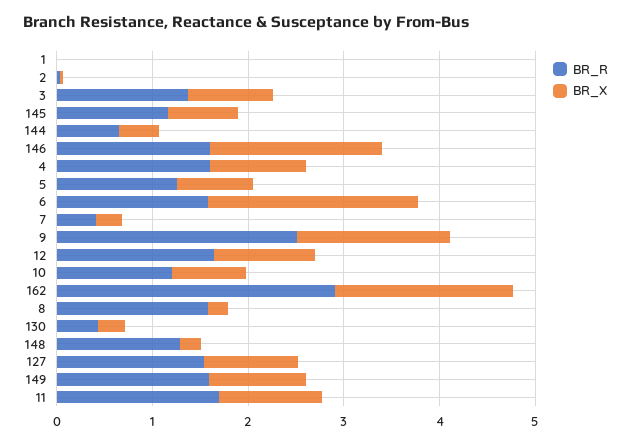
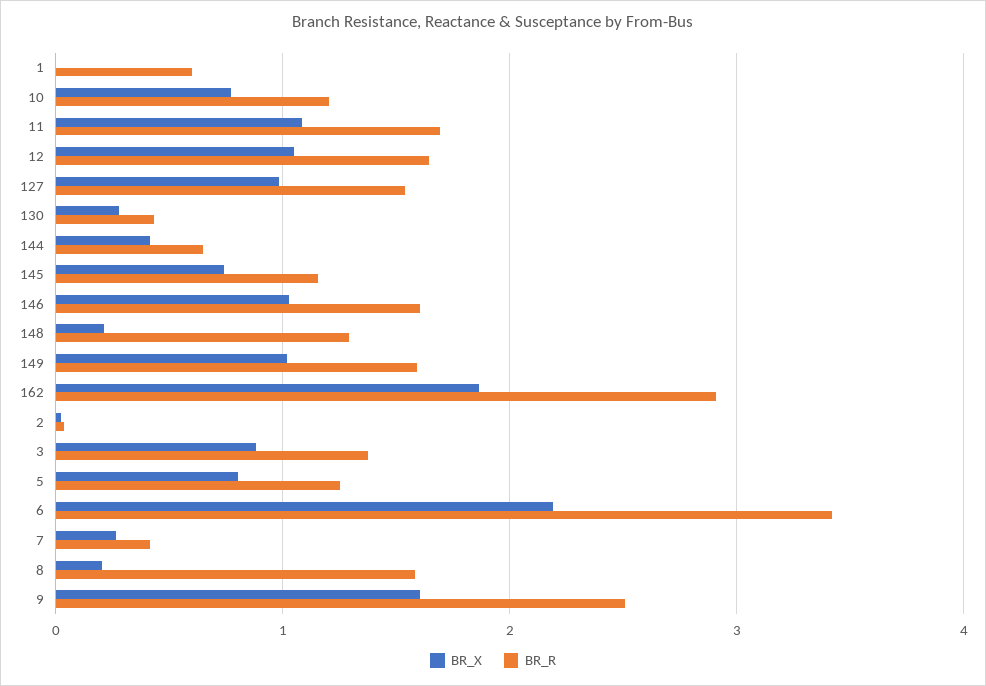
  {
    "BR_R": {
-     "1": 0,
+     "1": 0.6,
      "2": 0,
      "3": 1.4,
      "145": 1.2,
      "144": 0.7,
      "146": 1.6,
-     "4": 1.6,
      "5": 1.3,
-     "6": 1.6,
+     "6": 3.4,
      "7": 0.4,
      "9": 2.5,
      "12": 1.6,
      "10": 1.2,
      "162": 2.9,
      "8": 1.6,
      "130": 0.4,
      "148": 1.3,
      "127": 1.5,
      "149": 1.6,
      "11": 1.7
    },
    "BR_X": {
      "1": 0,
      "2": 0,
      "3": 0.9,
      "145": 0.7,
      "144": 0.4,
-     "146": 1.8,
+     "146": 1,
-     "4": 1,
      "5": 0.8,
      "6": 2.2,
      "7": 0.3,
      "9": 1.6,
      "12": 1.1,
      "10": 0.8,
      "162": 1.9,
      "8": 0.2,
      "130": 0.3,
      "148": 0.2,
      "127": 1,
      "149": 1,
      "11": 1.1
    }
  }

